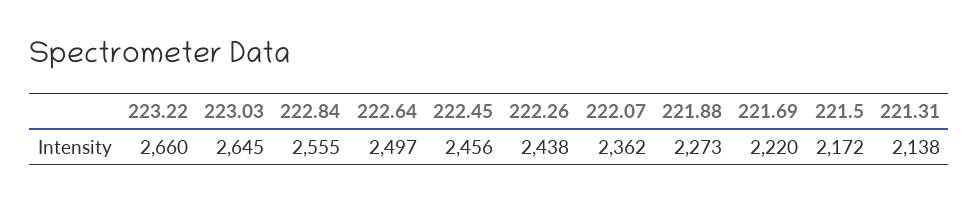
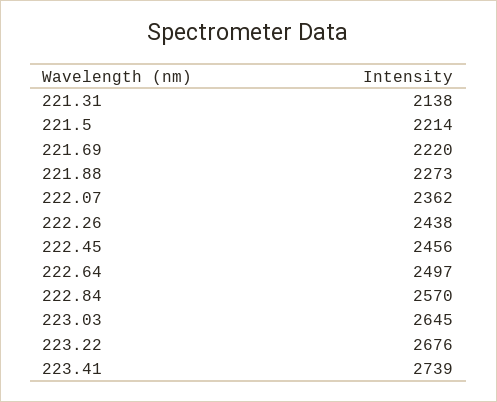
  {
-   "223.22": 2660,
+   "223.22": 2676,
    "223.03": 2645,
-   "222.84": 2555,
+   "222.84": 2570,
    "222.64": 2497,
    "222.45": 2456,
    "222.26": 2438,
    "222.07": 2362,
    "221.88": 2273,
    "221.69": 2220,
-   "221.5": 2172,
+   "221.5": 2214,
-   "221.31": 2138
+   "221.31": 2138,
+   "223.41": 2739
  }

